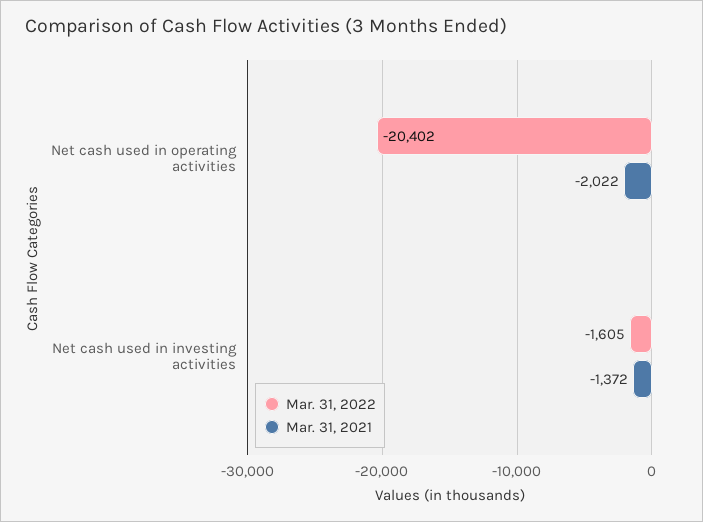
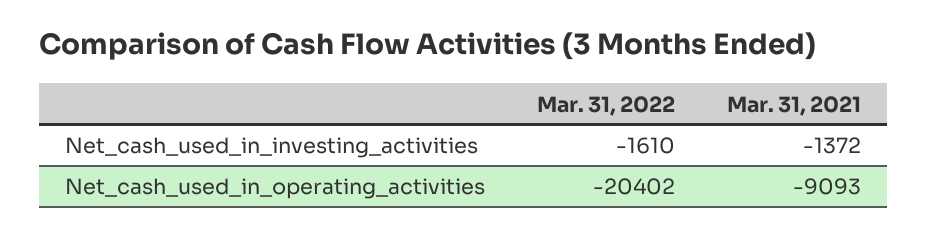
  {
    "Mar. 31, 2022": {
      "Net cash used in operating activities": -20402,
-     "Net cash used in investing activities": -1605
+     "Net cash used in investing activities": -1610
    },
    "Mar. 31, 2021": {
-     "Net cash used in operating activities": -2022,
+     "Net cash used in operating activities": -9093,
      "Net cash used in investing activities": -1372
    }
  }

